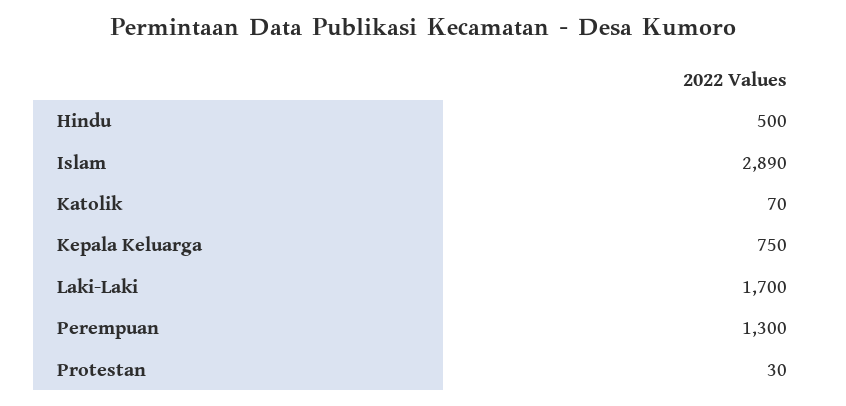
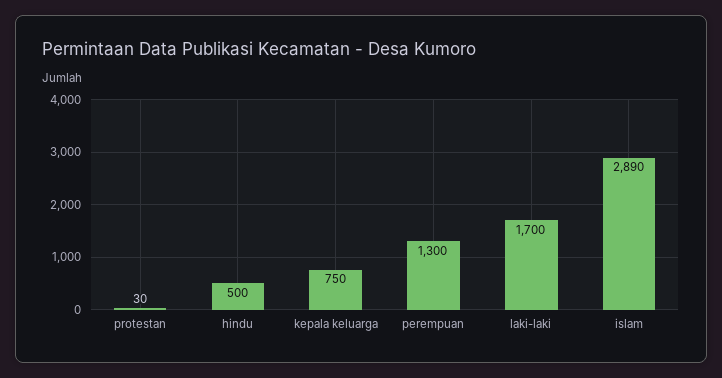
  {
    "Hindu": 500,
    "Islam": 2890,
-   "Katolik": 70,
    "Kepala Keluarga": 750,
    "Laki-Laki": 1700,
    "Perempuan": 1300,
    "Protestan": 30
  }

